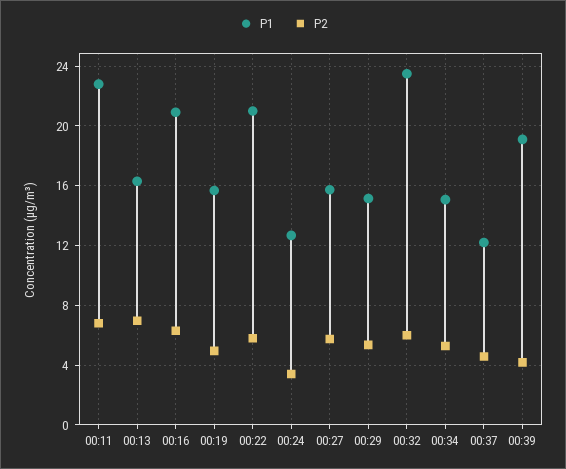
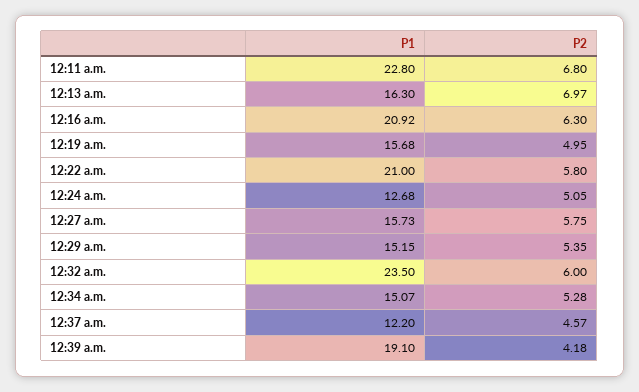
  {
    "P1": {
      "00:11": 22.8,
      "00:13": 16.3,
      "00:16": 20.92,
      "00:19": 15.68,
      "00:22": 21,
      "00:24": 12.68,
      "00:27": 15.73,
      "00:29": 15.15,
      "00:32": 23.5,
      "00:34": 15.07,
      "00:37": 12.2,
      "00:39": 19.1
    },
    "P2": {
      "00:11": 6.8,
      "00:13": 6.97,
      "00:16": 6.3,
      "00:19": 4.95,
      "00:22": 5.8,
-     "00:24": 3.5,
+     "00:24": 5.05,
      "00:27": 5.75,
      "00:29": 5.35,
      "00:32": 6,
      "00:34": 5.28,
      "00:37": 4.57,
      "00:39": 4.18
    }
  }

